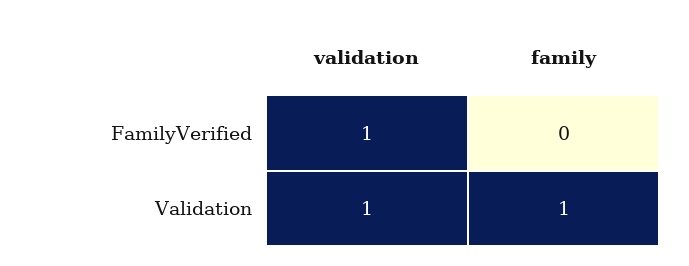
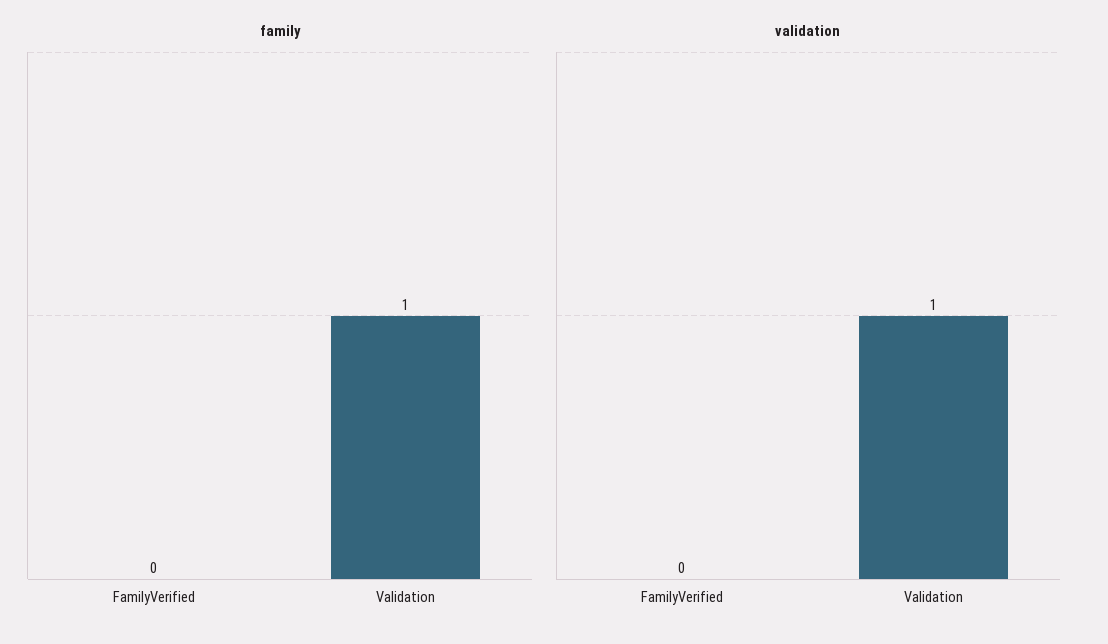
  {
    "validation": {
-     "FamilyVerified": 1,
+     "FamilyVerified": 0,
      "Validation": 1
    },
    "family": {
      "FamilyVerified": 0,
      "Validation": 1
    }
  }

